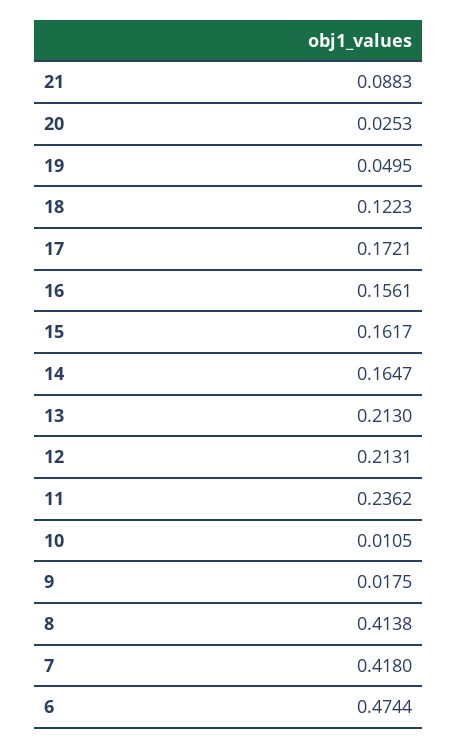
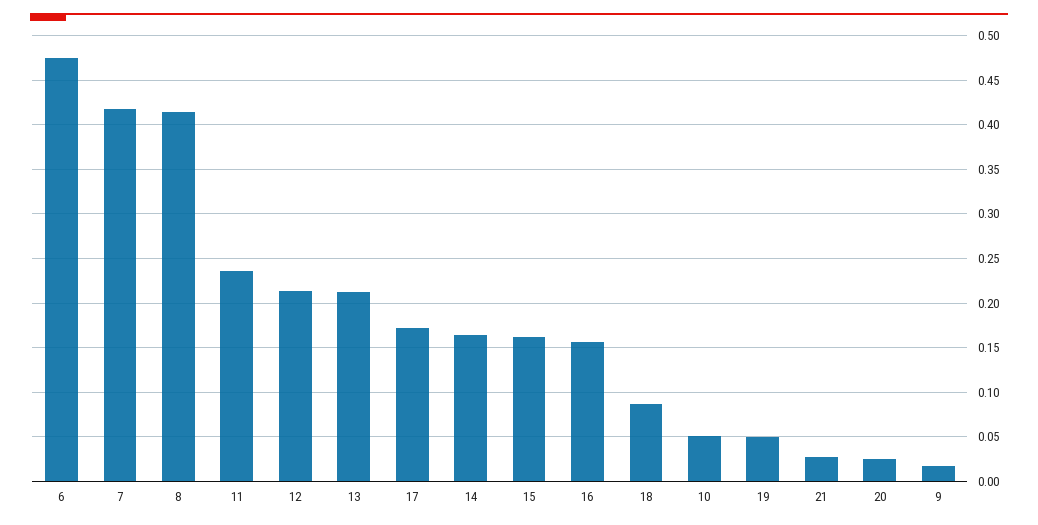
  {
-   "21": 0.0883,
+   "21": 0.03,
    "20": 0.0253,
    "19": 0.0495,
-   "18": 0.1223,
+   "18": 0.09,
    "17": 0.1721,
    "16": 0.1561,
    "15": 0.1617,
    "14": 0.1647,
    "13": 0.213,
    "12": 0.2131,
    "11": 0.2362,
-   "10": 0.0105,
+   "10": 0.05,
    "9": 0.0175,
    "8": 0.4138,
    "7": 0.418,
    "6": 0.4744
  }

